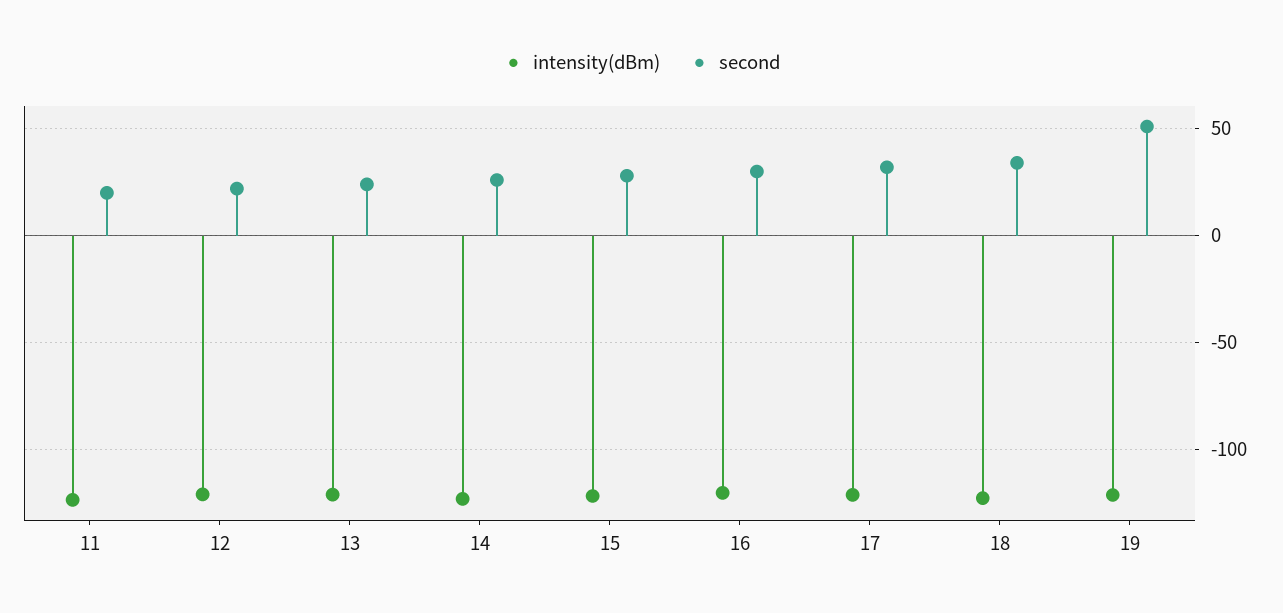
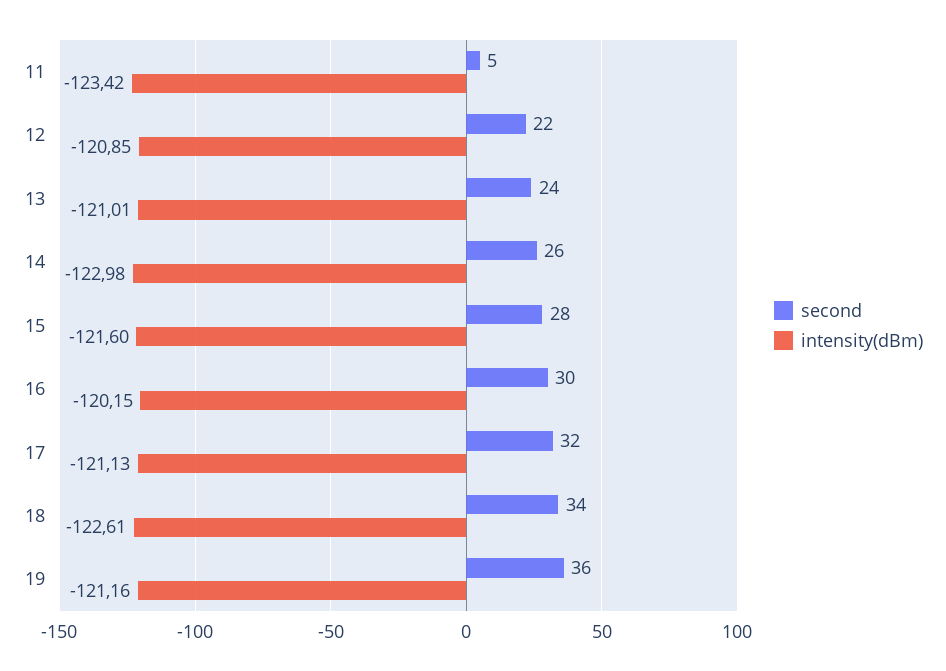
  {
    "intensity(dBm)": {
      "11": -123.42,
      "12": -120.85,
      "13": -121.01,
      "14": -122.98,
      "15": -121.6,
      "16": -120.15,
      "17": -121.13,
      "18": -122.61,
      "19": -121.16
    },
    "second": {
-     "11": 20,
+     "11": 5,
      "12": 22,
      "13": 24,
      "14": 26,
      "15": 28,
      "16": 30,
      "17": 32,
      "18": 34,
-     "19": 50
+     "19": 36
    }
  }

